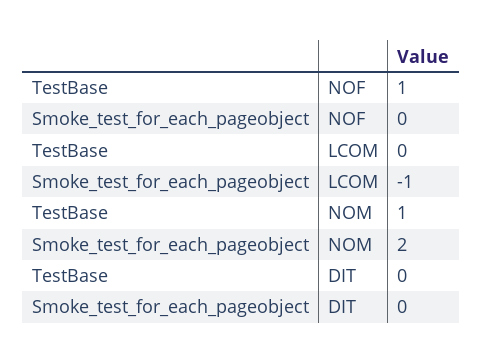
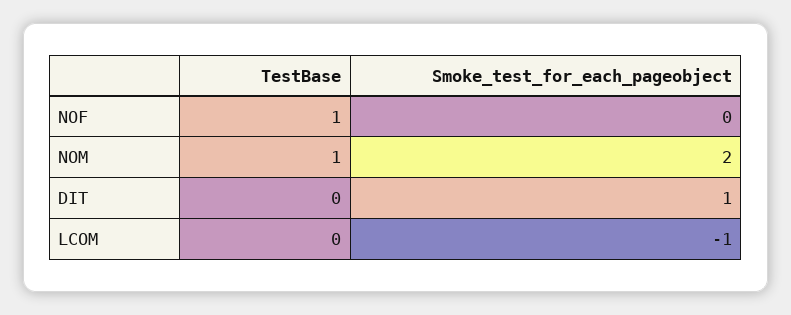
  {
    "TestBase": {
      "NOF": 1,
      "LCOM": 0,
      "NOM": 1,
      "DIT": 0
    },
    "Smoke_test_for_each_pageobject": {
      "NOF": 0,
      "LCOM": -1,
      "NOM": 2,
-     "DIT": 0
+     "DIT": 1
    }
  }

